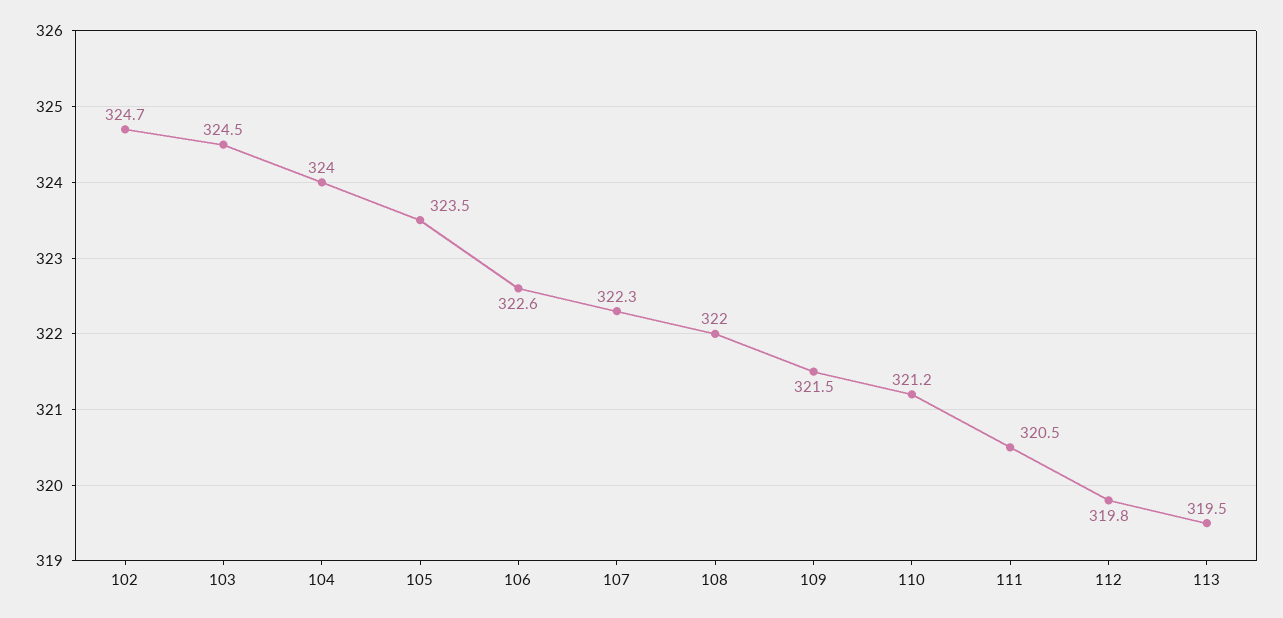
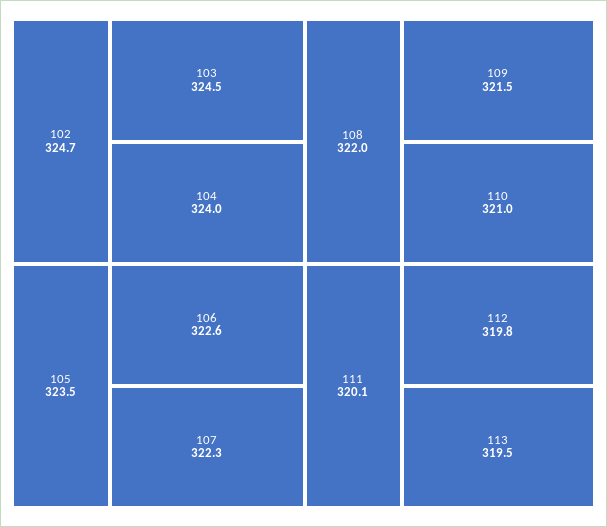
  {
    "102": 324.7,
    "103": 324.5,
    "104": 324,
    "105": 323.5,
    "106": 322.6,
    "107": 322.3,
    "108": 322,
    "109": 321.5,
-   "110": 321.2,
+   "110": 321,
-   "111": 320.5,
+   "111": 320.1,
    "112": 319.8,
    "113": 319.5
  }

